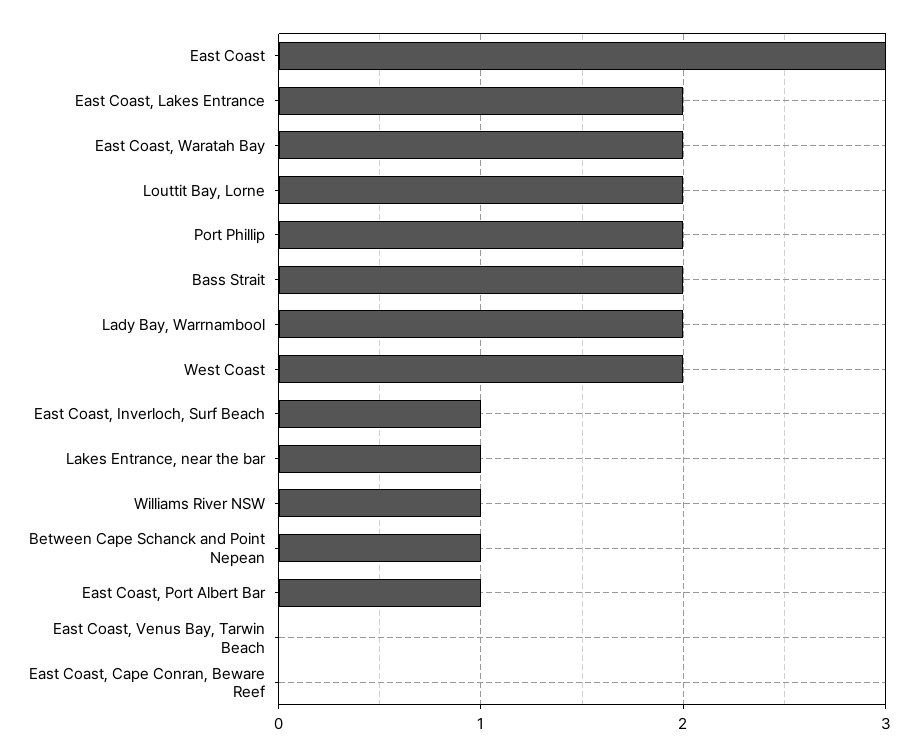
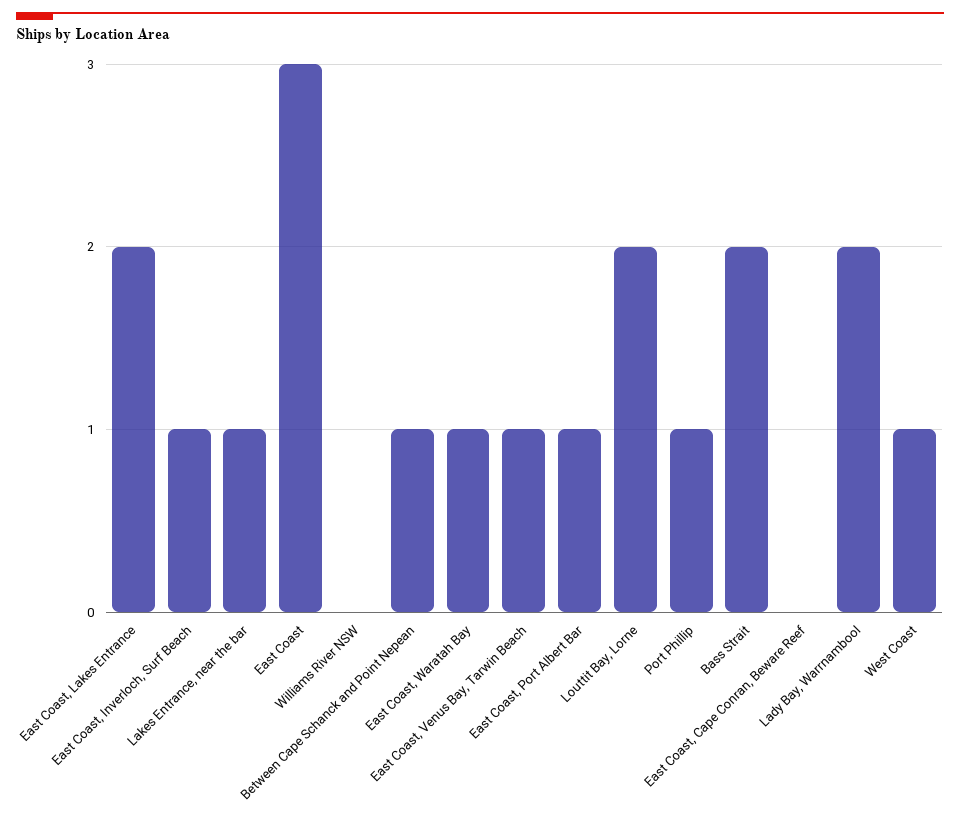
  {
    "East Coast": 3,
    "East Coast, Lakes Entrance": 2,
-   "East Coast, Waratah Bay": 2,
+   "East Coast, Waratah Bay": 1,
    "Louttit Bay, Lorne": 2,
-   "Port Phillip": 2,
+   "Port Phillip": 1,
    "Bass Strait": 2,
    "Lady Bay, Warrnambool": 2,
-   "West Coast": 2,
+   "West Coast": 1,
    "East Coast, Inverloch, Surf Beach": 1,
    "Lakes Entrance, near the bar": 1,
-   "Williams River NSW": 1,
+   "Williams River NSW": 0,
    "Between Cape Schanck and Point Nepean": 1,
    "East Coast, Port Albert Bar": 1,
-   "East Coast, Venus Bay, Tarwin Beach": 0,
+   "East Coast, Venus Bay, Tarwin Beach": 1,
    "East Coast, Cape Conran, Beware Reef": 0
  }

